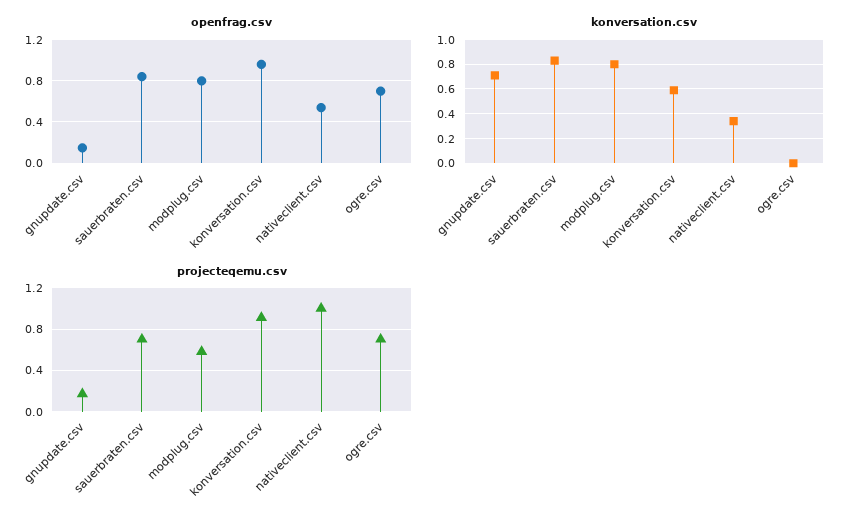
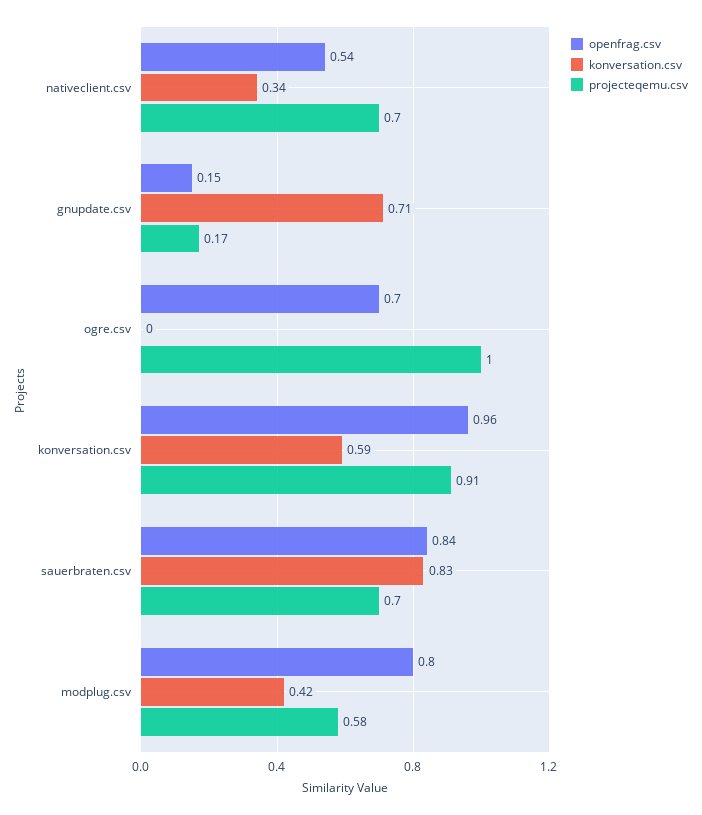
  {
    "openfrag.csv": {
      "gnupdate.csv": 0.15,
      "sauerbraten.csv": 0.84,
      "modplug.csv": 0.8,
      "konversation.csv": 0.96,
      "nativeclient.csv": 0.54,
      "ogre.csv": 0.7
    },
    "konversation.csv": {
      "gnupdate.csv": 0.71,
      "sauerbraten.csv": 0.83,
-     "modplug.csv": 0.8,
+     "modplug.csv": 0.42,
      "konversation.csv": 0.59,
      "nativeclient.csv": 0.34,
      "ogre.csv": 0
    },
    "projecteqemu.csv": {
      "gnupdate.csv": 0.17,
      "sauerbraten.csv": 0.7,
      "modplug.csv": 0.58,
      "konversation.csv": 0.91,
-     "nativeclient.csv": 1,
+     "nativeclient.csv": 0.7,
-     "ogre.csv": 0.7
+     "ogre.csv": 1
    }
  }

